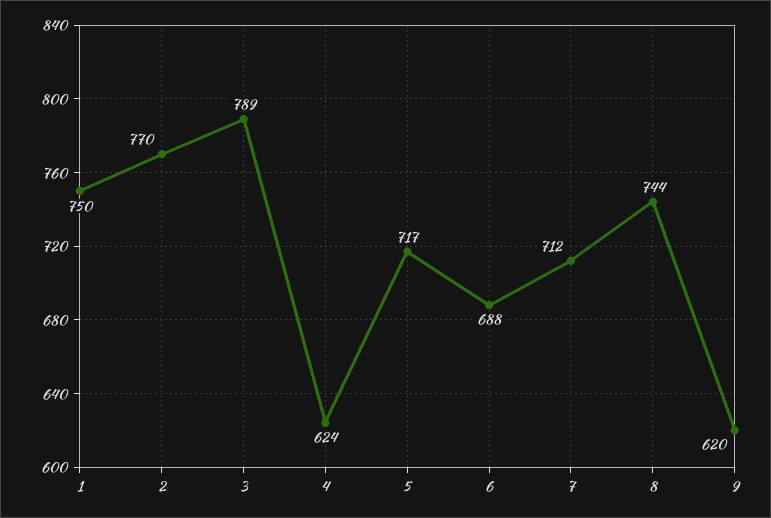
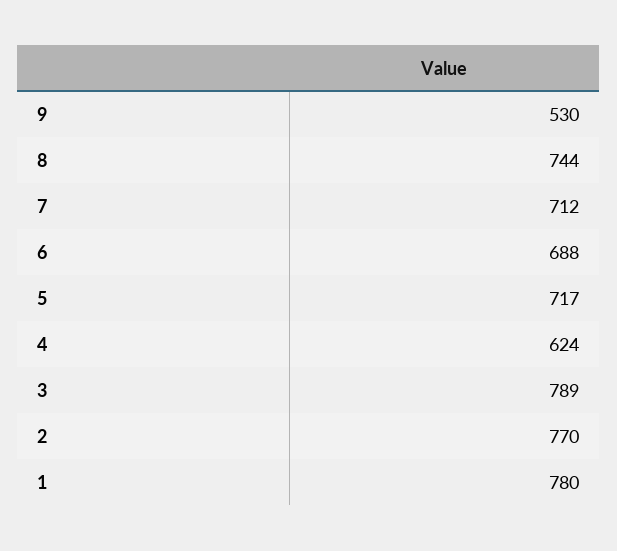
  {
-   "1": 750,
+   "1": 780,
    "2": 770,
    "3": 789,
    "4": 624,
    "5": 717,
    "6": 688,
    "7": 712,
    "8": 744,
-   "9": 620
+   "9": 530
  }

